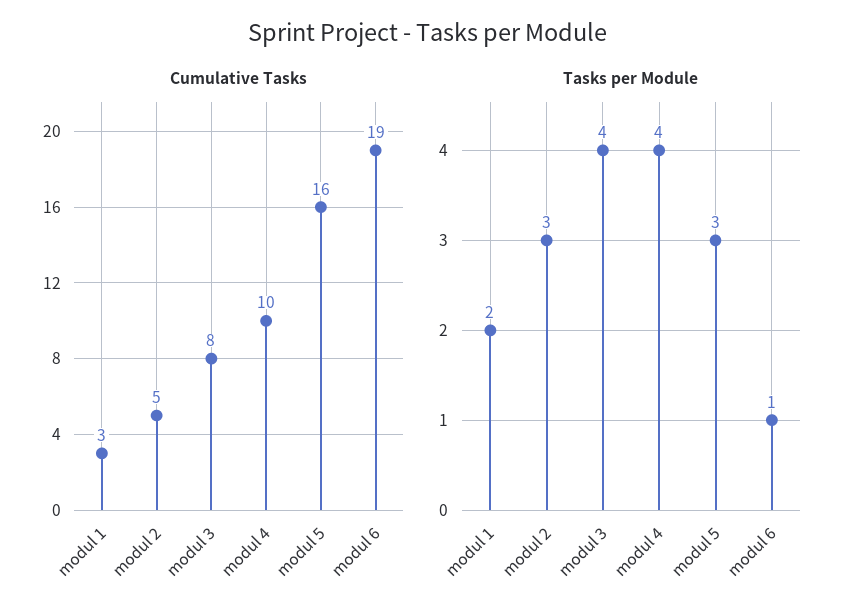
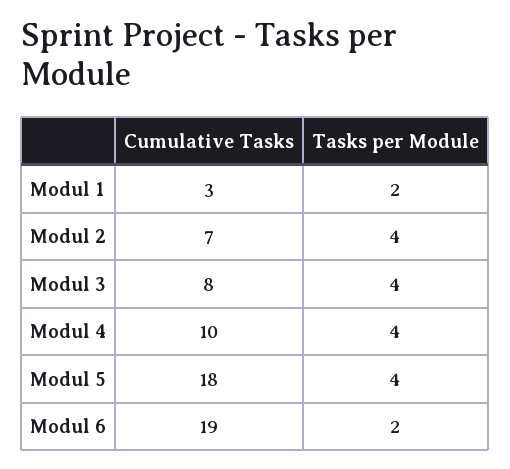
  {
    "Cumulative Tasks": {
      "modul 1": 3,
-     "modul 2": 5,
+     "modul 2": 7,
      "modul 3": 8,
      "modul 4": 10,
-     "modul 5": 16,
+     "modul 5": 18,
      "modul 6": 19
    },
    "Tasks per Module": {
      "modul 1": 2,
-     "modul 2": 3,
+     "modul 2": 4,
      "modul 3": 4,
      "modul 4": 4,
-     "modul 5": 3,
+     "modul 5": 4,
-     "modul 6": 1
+     "modul 6": 2
    }
  }

